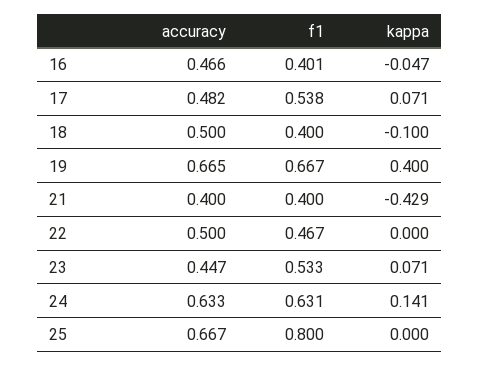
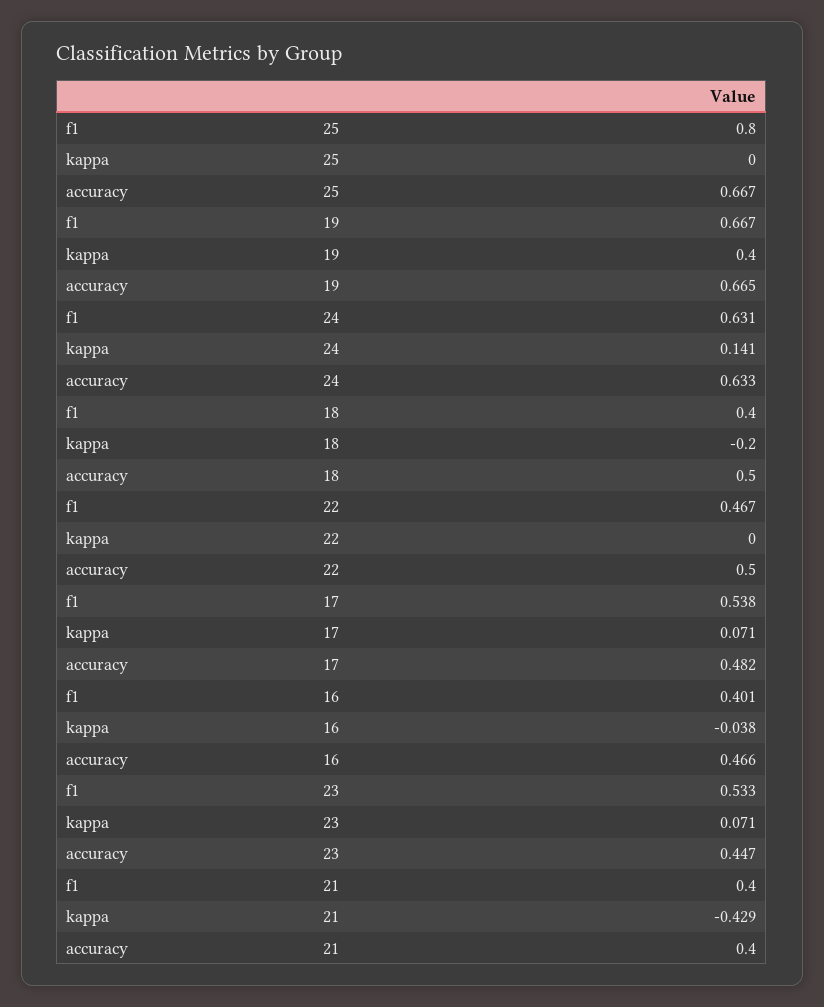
  {
    "accuracy": {
      "16": 0.466,
      "17": 0.482,
      "18": 0.5,
      "19": 0.665,
      "21": 0.4,
      "22": 0.5,
      "23": 0.447,
      "24": 0.633,
      "25": 0.667
    },
    "f1": {
      "16": 0.401,
      "17": 0.538,
      "18": 0.4,
      "19": 0.667,
      "21": 0.4,
      "22": 0.467,
      "23": 0.533,
      "24": 0.631,
      "25": 0.8
    },
    "kappa": {
-     "16": -0.047,
+     "16": -0.038,
      "17": 0.071,
-     "18": -0.1,
+     "18": -0.2,
      "19": 0.4,
      "21": -0.429,
      "22": 0,
      "23": 0.071,
      "24": 0.141,
      "25": 0
    }
  }

